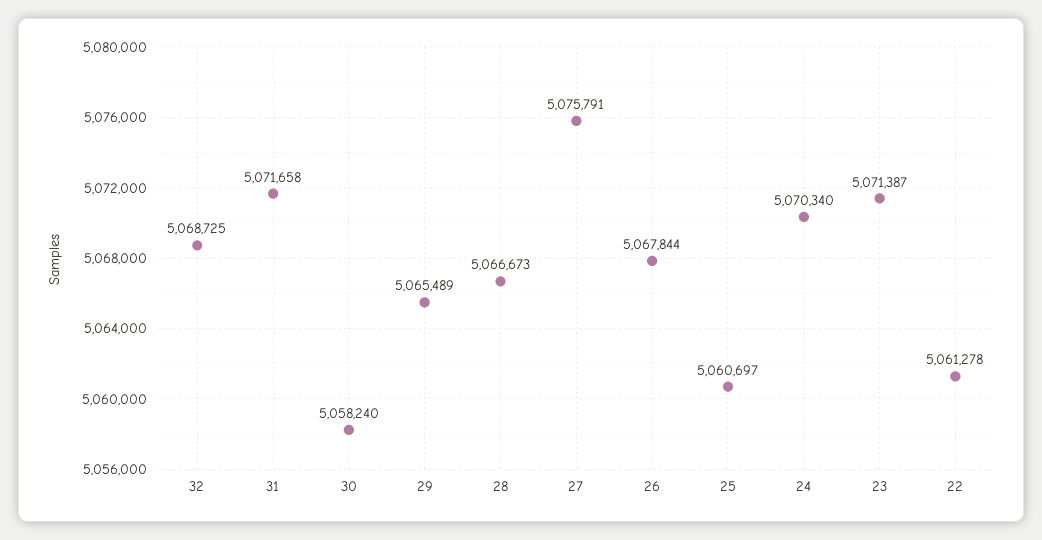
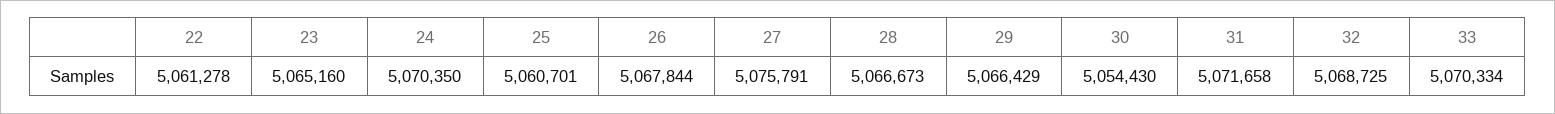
  {
    "32": 5068725,
    "31": 5071658,
-   "30": 5058240,
+   "30": 5054430,
-   "29": 5065489,
+   "29": 5066429,
    "28": 5066673,
    "27": 5075791,
    "26": 5067844,
-   "25": 5060697,
+   "25": 5060701,
-   "24": 5070340,
+   "24": 5070350,
-   "23": 5071387,
+   "23": 5065160,
-   "22": 5061278
+   "22": 5061278,
+   "33": 5070334
  }

